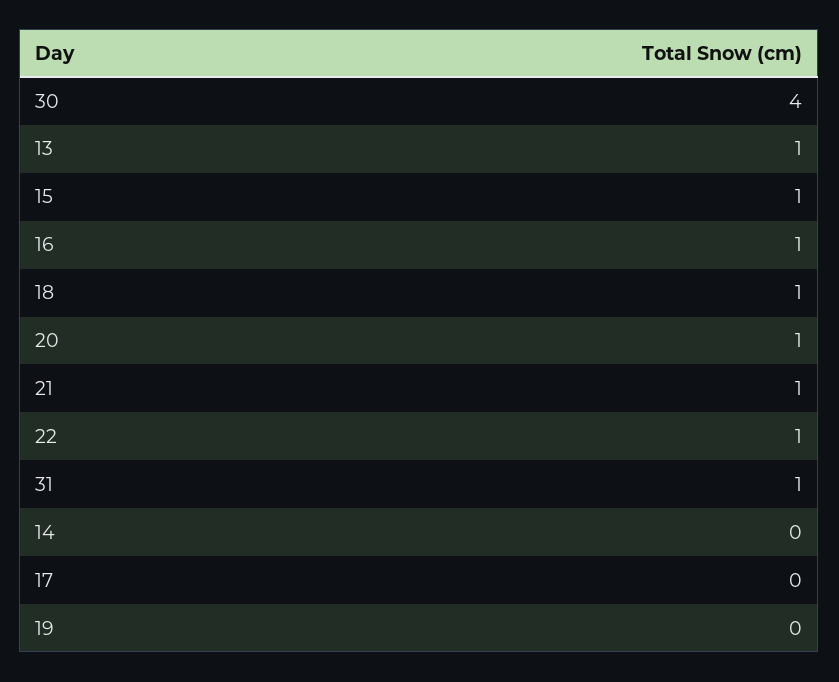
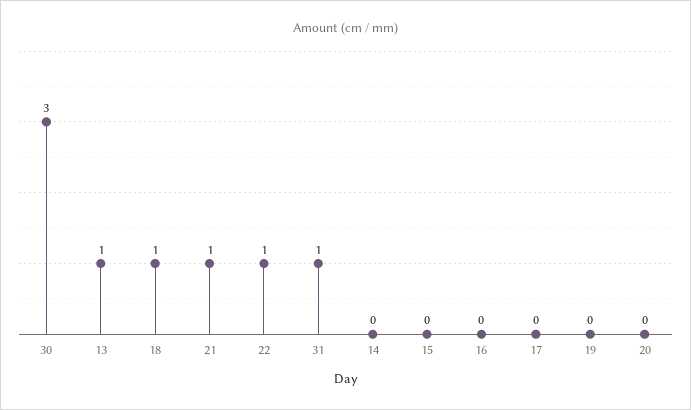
  {
-   "30": 4,
+   "30": 3,
    "13": 1,
-   "15": 1,
+   "15": 0,
-   "16": 1,
+   "16": 0,
    "18": 1,
-   "20": 1,
+   "20": 0,
    "21": 1,
    "22": 1,
    "31": 1,
    "14": 0,
    "17": 0,
    "19": 0
  }

